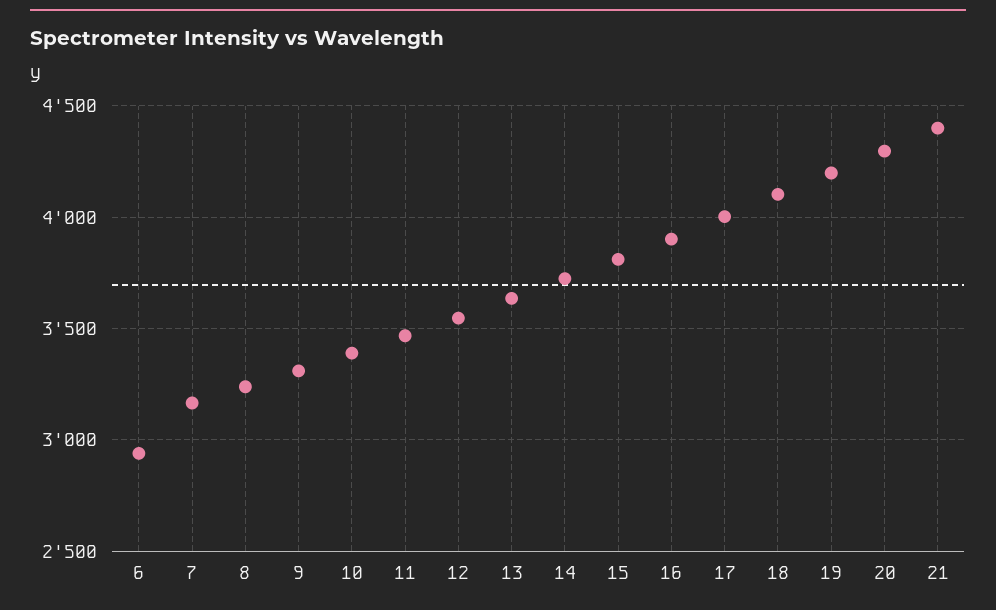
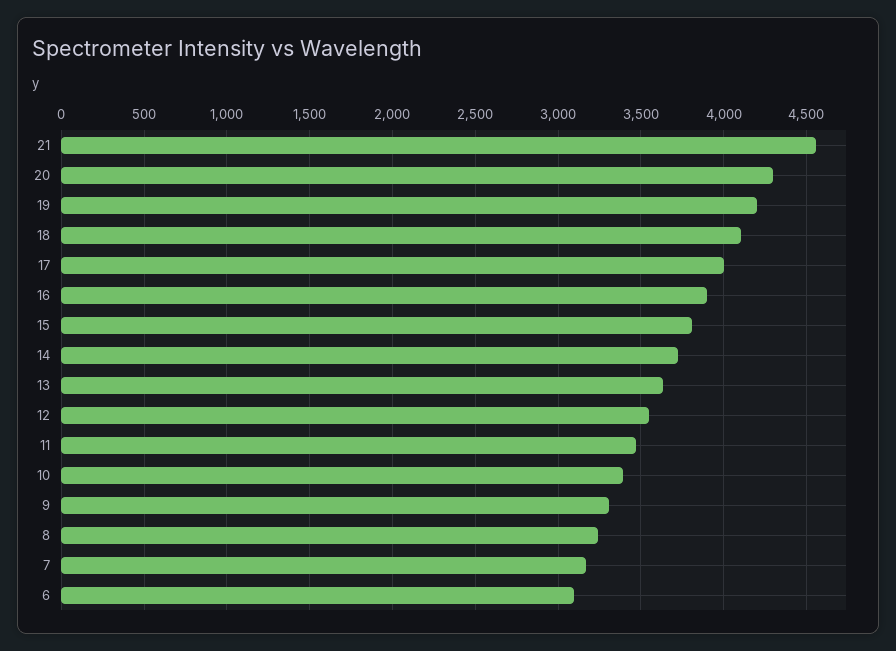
  {
-   "6": 2950,
+   "6": 3100,
    "7": 3150,
    "8": 3250,
    "9": 3300,
    "10": 3400,
    "11": 3450,
    "12": 3550,
    "13": 3650,
    "14": 3750,
    "15": 3800,
    "16": 3900,
    "17": 4000,
    "18": 4100,
    "19": 4200,
    "20": 4300,
-   "21": 4400
+   "21": 4550
  }

